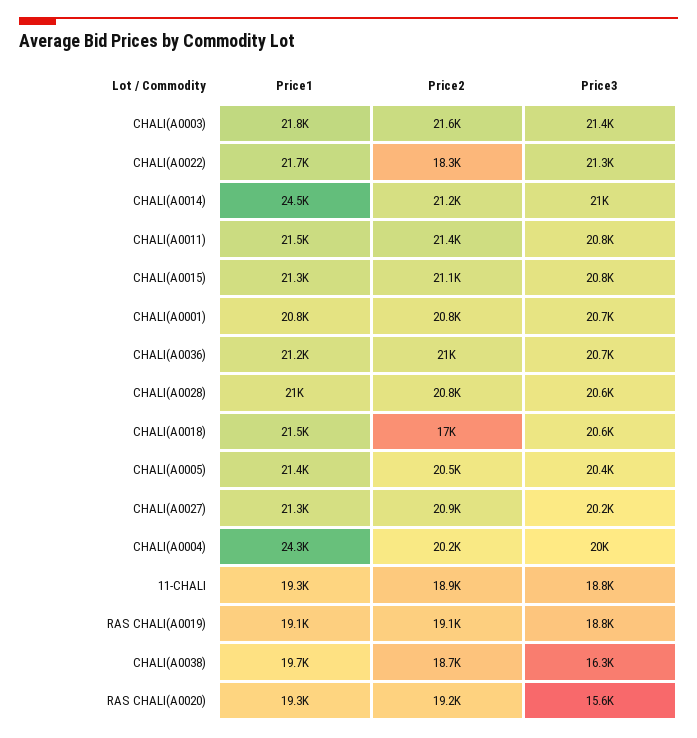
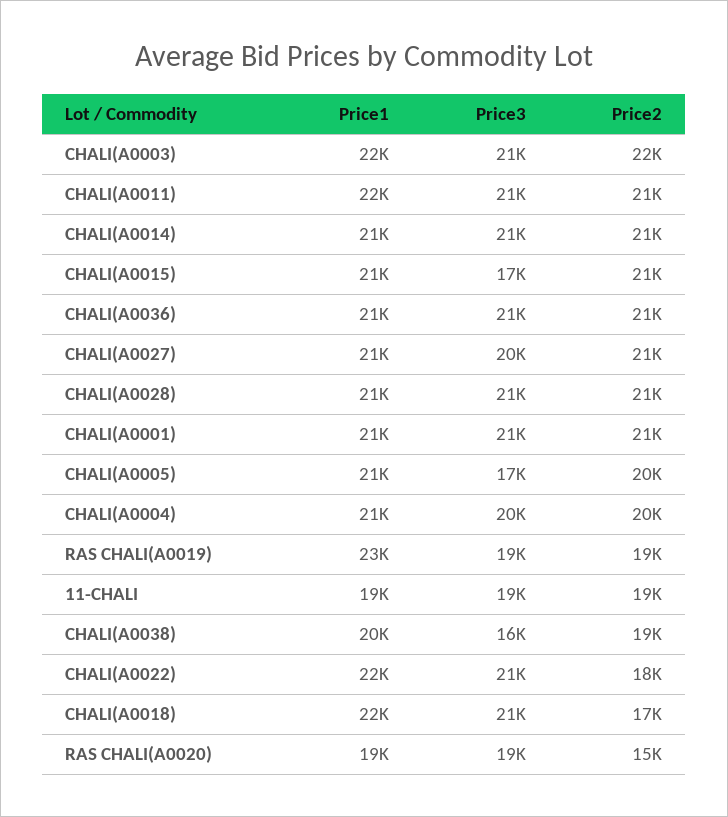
  {
    "Price1": {
      "CHALI(A0003)": 21800,
      "CHALI(A0022)": 21700,
-     "CHALI(A0014)": 24500,
+     "CHALI(A0014)": 21000,
      "CHALI(A0011)": 21500,
      "CHALI(A0015)": 21300,
      "CHALI(A0001)": 20800,
      "CHALI(A0036)": 21200,
      "CHALI(A0028)": 21000,
      "CHALI(A0018)": 21500,
      "CHALI(A0005)": 21400,
      "CHALI(A0027)": 21300,
-     "CHALI(A0004)": 24300,
+     "CHALI(A0004)": 21000,
      "11-CHALI": 19300,
-     "RAS CHALI(A0019)": 19100,
+     "RAS CHALI(A0019)": 23000,
      "CHALI(A0038)": 19700,
      "RAS CHALI(A0020)": 19300
    },
    "Price2": {
      "CHALI(A0003)": 21600,
      "CHALI(A0022)": 18300,
      "CHALI(A0014)": 21200,
      "CHALI(A0011)": 21400,
      "CHALI(A0015)": 21100,
      "CHALI(A0001)": 20800,
      "CHALI(A0036)": 21000,
      "CHALI(A0028)": 20800,
      "CHALI(A0018)": 17000,
      "CHALI(A0005)": 20500,
      "CHALI(A0027)": 20900,
      "CHALI(A0004)": 20200,
      "11-CHALI": 18900,
      "RAS CHALI(A0019)": 19100,
      "CHALI(A0038)": 18700,
-     "RAS CHALI(A0020)": 19200
+     "RAS CHALI(A0020)": 15000
    },
    "Price3": {
      "CHALI(A0003)": 21400,
      "CHALI(A0022)": 21300,
      "CHALI(A0014)": 21000,
      "CHALI(A0011)": 20800,
-     "CHALI(A0015)": 20800,
+     "CHALI(A0015)": 17000,
      "CHALI(A0001)": 20700,
      "CHALI(A0036)": 20700,
      "CHALI(A0028)": 20600,
      "CHALI(A0018)": 20600,
-     "CHALI(A0005)": 20400,
+     "CHALI(A0005)": 17000,
      "CHALI(A0027)": 20200,
      "CHALI(A0004)": 20000,
      "11-CHALI": 18800,
      "RAS CHALI(A0019)": 18800,
      "CHALI(A0038)": 16300,
-     "RAS CHALI(A0020)": 15600
+     "RAS CHALI(A0020)": 19000
    }
  }

